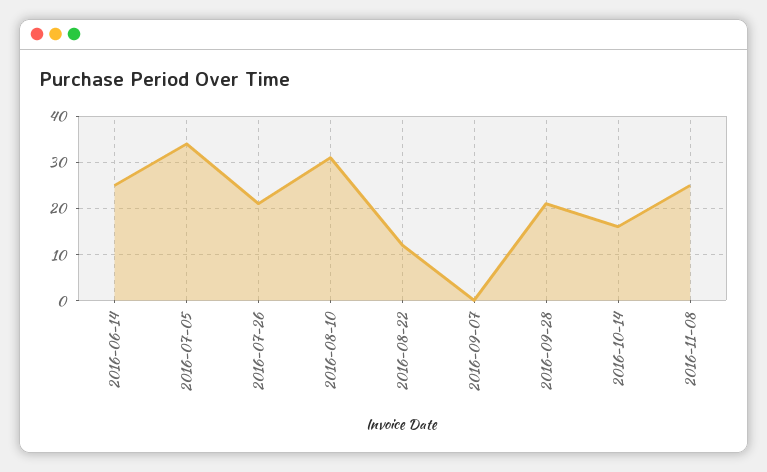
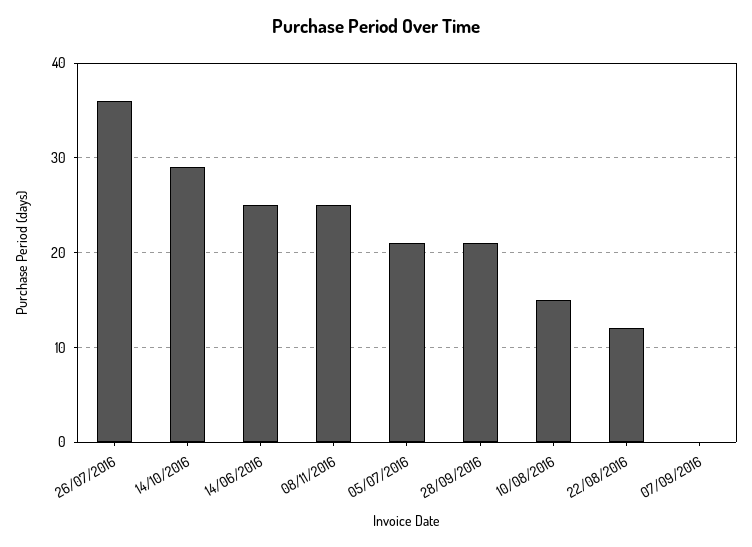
  {
    "2016-06-14": 25,
-   "2016-07-05": 35,
+   "2016-07-05": 21,
-   "2016-07-26": 20,
+   "2016-07-26": 36,
-   "2016-08-10": 30,
+   "2016-08-10": 15,
    "2016-08-22": 12,
    "2016-09-07": 0,
    "2016-09-28": 21,
-   "2016-10-14": 15,
+   "2016-10-14": 29,
    "2016-11-08": 25
  }

